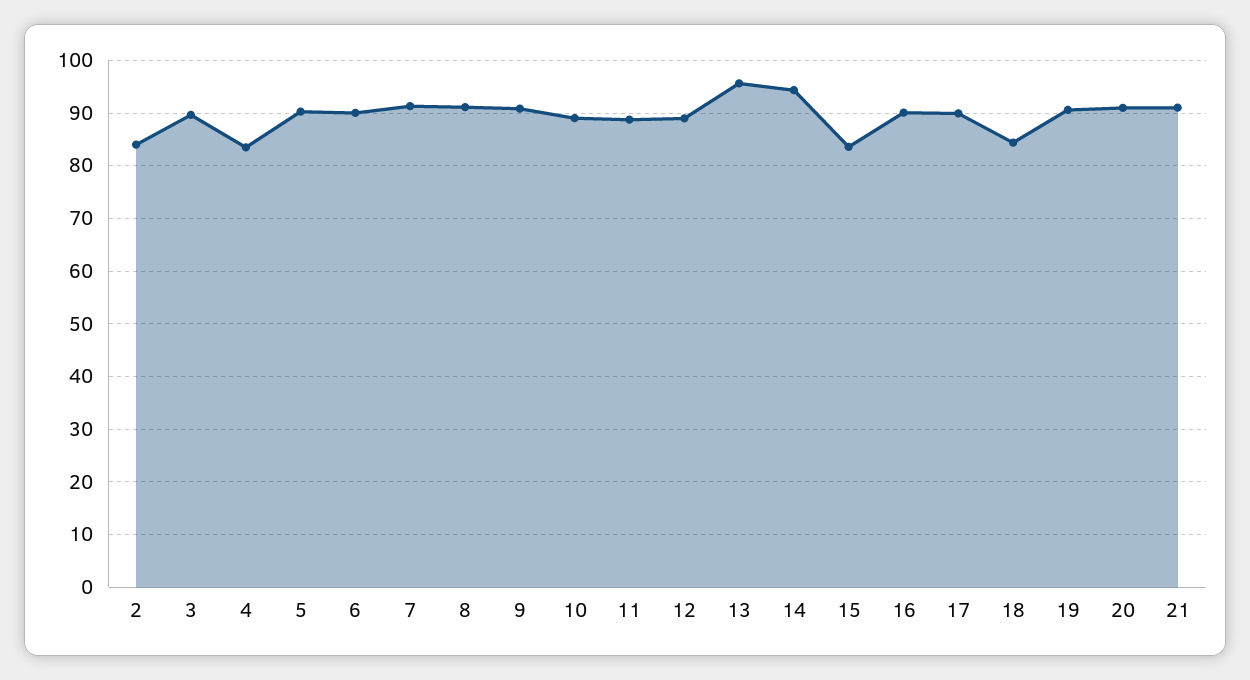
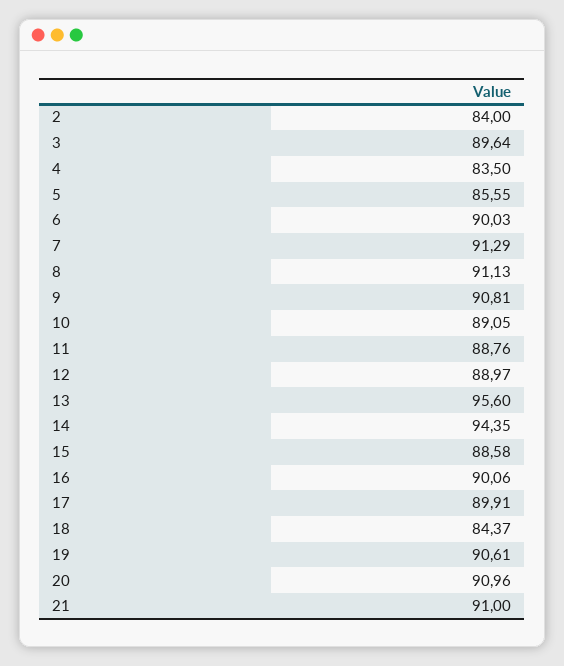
  {
    "2": 84,
    "3": 89.64,
    "4": 83.5,
-   "5": 90,
+   "5": 85.55,
    "6": 90.03,
    "7": 91.29,
    "8": 91.13,
    "9": 90.81,
    "10": 89.05,
    "11": 88.76,
    "12": 88.97,
    "13": 95.6,
    "14": 94.35,
-   "15": 84,
+   "15": 88.58,
    "16": 90.06,
    "17": 89.91,
    "18": 84.37,
    "19": 90.61,
    "20": 90.96,
    "21": 91
  }

